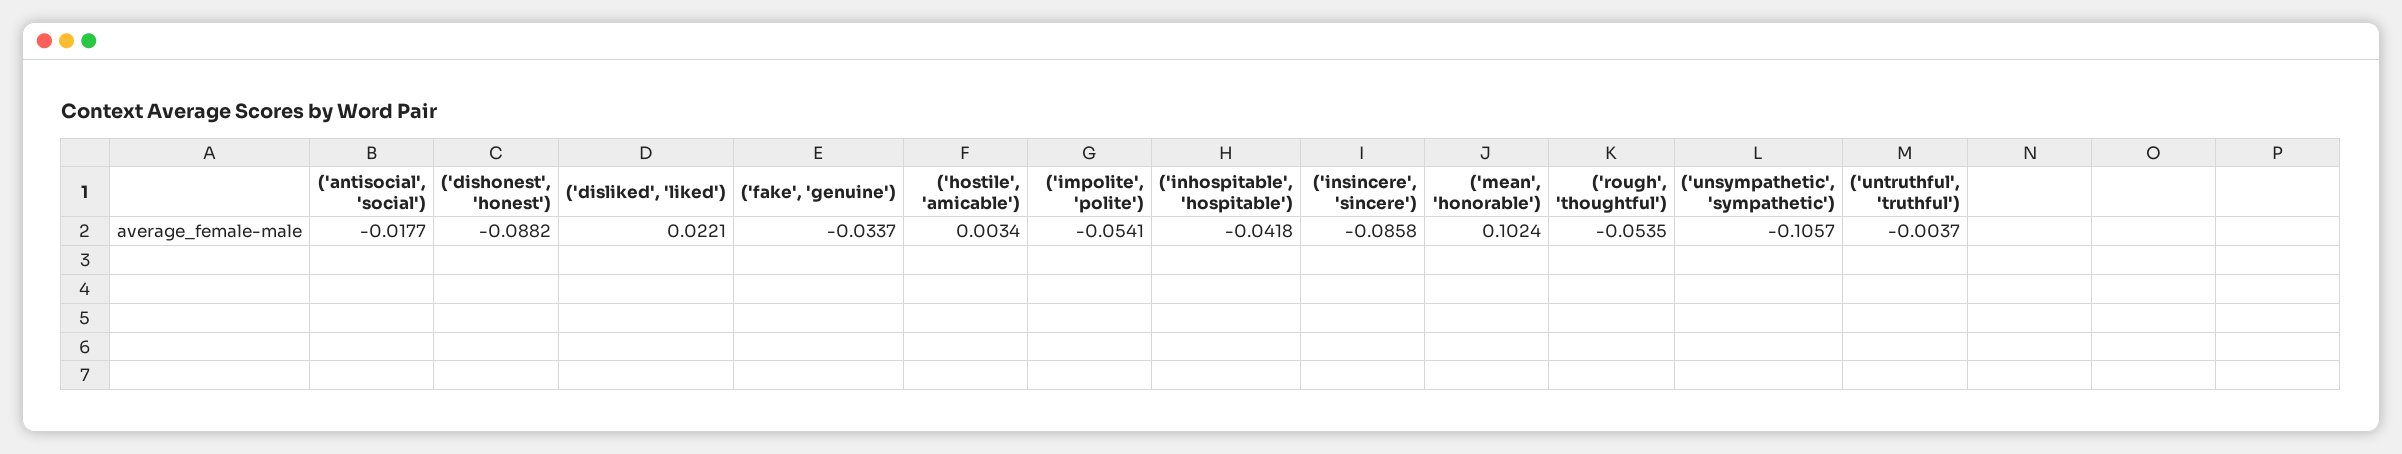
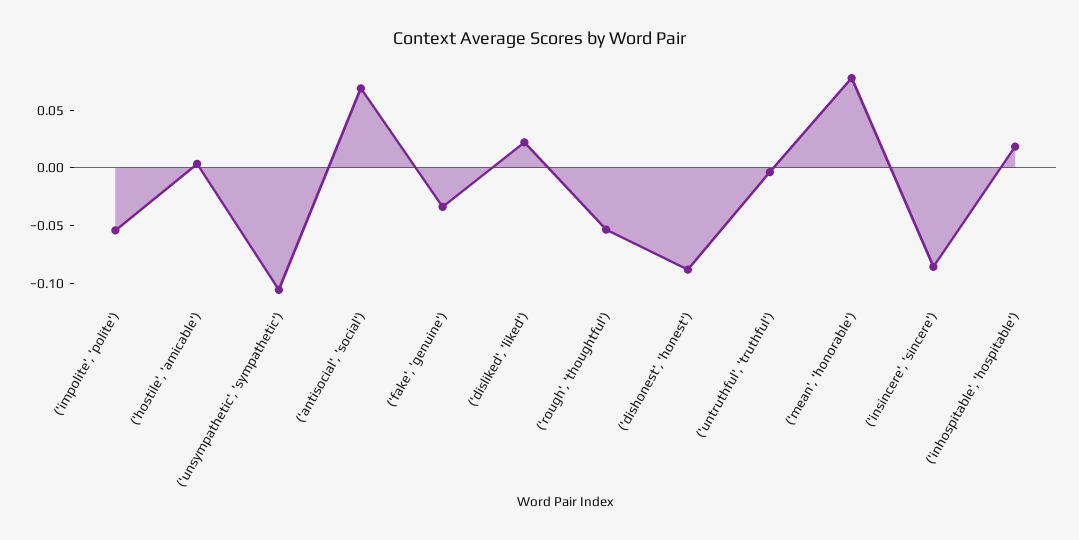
  {
-   "('antisocial', 'social')": -0.0177,
+   "('antisocial', 'social')": 0.07,
    "('dishonest', 'honest')": -0.0882,
    "('disliked', 'liked')": 0.0221,
    "('fake', 'genuine')": -0.0337,
    "('hostile', 'amicable')": 0.0034,
    "('impolite', 'polite')": -0.0541,
-   "('inhospitable', 'hospitable')": -0.0418,
+   "('inhospitable', 'hospitable')": 0.02,
    "('insincere', 'sincere')": -0.0858,
-   "('mean', 'honorable')": 0.1024,
+   "('mean', 'honorable')": 0.08,
    "('rough', 'thoughtful')": -0.0535,
    "('unsympathetic', 'sympathetic')": -0.1057,
    "('untruthful', 'truthful')": -0.0037
  }

